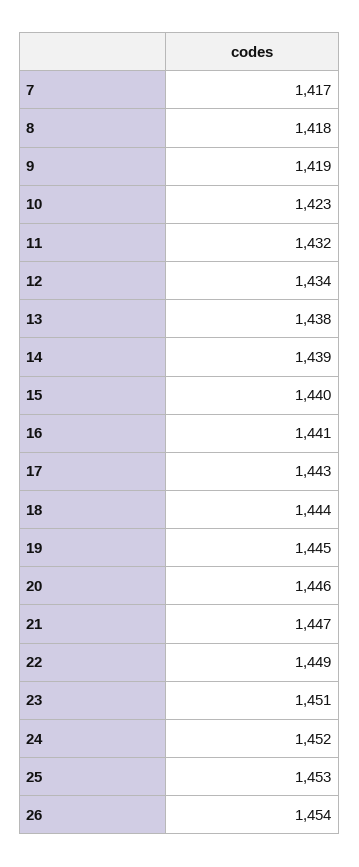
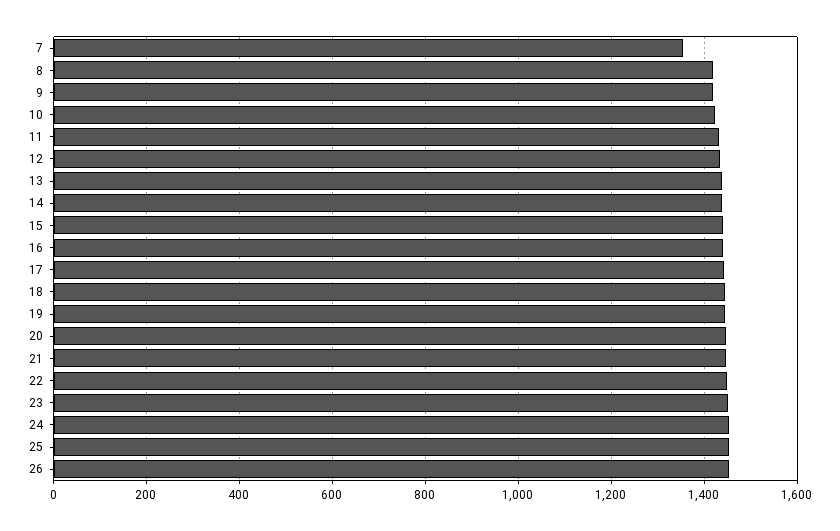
  {
-   "7": 1417,
+   "7": 1360,
    "8": 1418,
    "9": 1419,
    "10": 1423,
    "11": 1432,
    "12": 1434,
    "13": 1438,
    "14": 1439,
    "15": 1440,
    "16": 1441,
    "17": 1443,
    "18": 1444,
    "19": 1445,
    "20": 1446,
    "21": 1447,
    "22": 1449,
    "23": 1451,
    "24": 1452,
    "25": 1453,
    "26": 1454
  }

